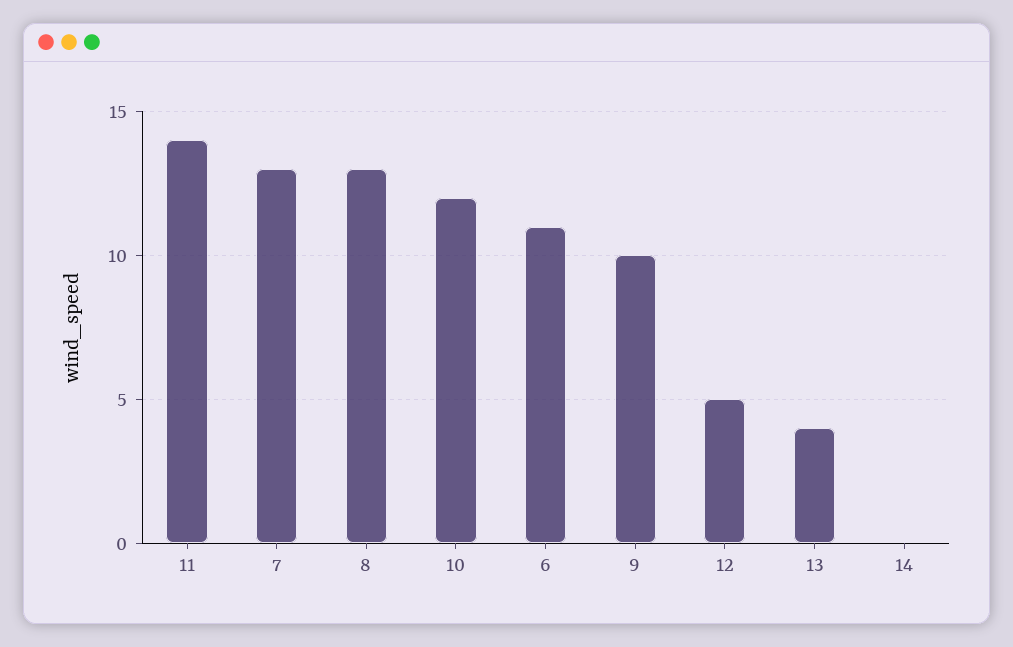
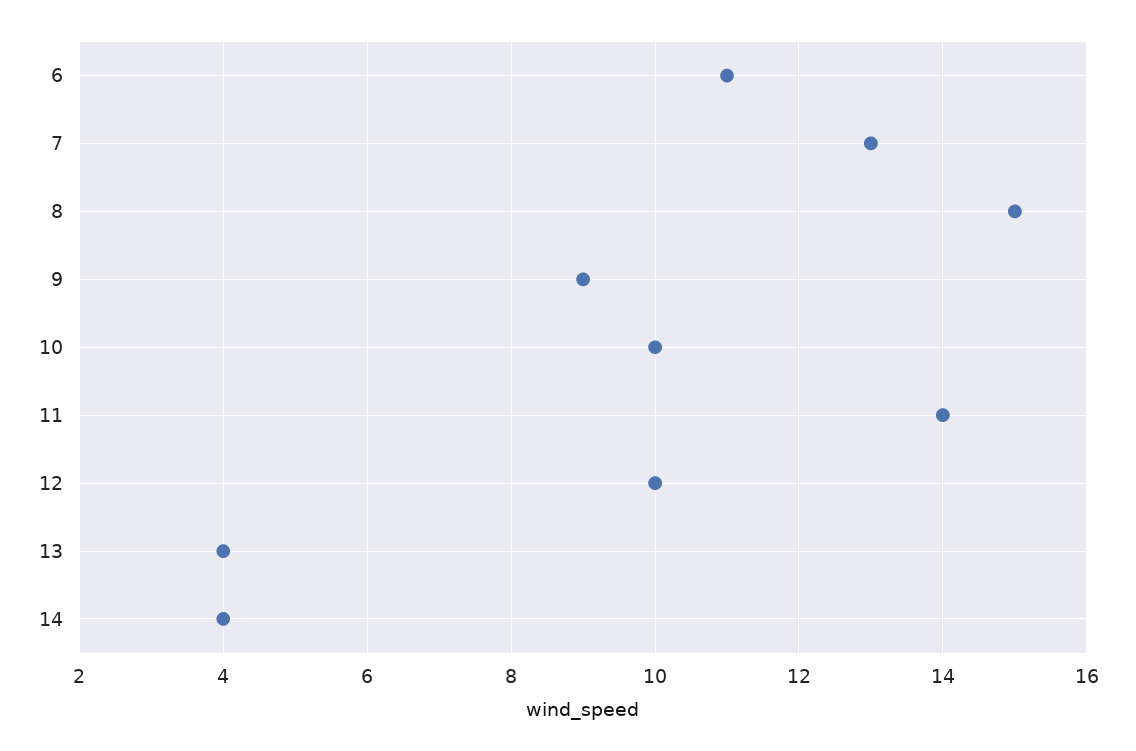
  {
    "11": 14,
    "7": 13,
-   "8": 13,
+   "8": 15,
-   "10": 12,
+   "10": 10,
    "6": 11,
-   "9": 10,
+   "9": 9,
-   "12": 5,
+   "12": 10,
    "13": 4,
-   "14": 0
+   "14": 4
  }

